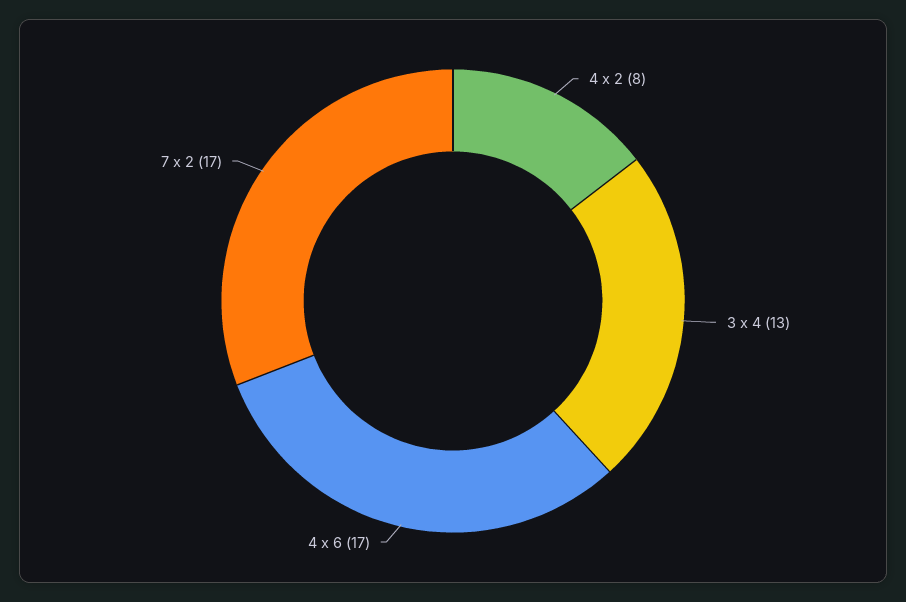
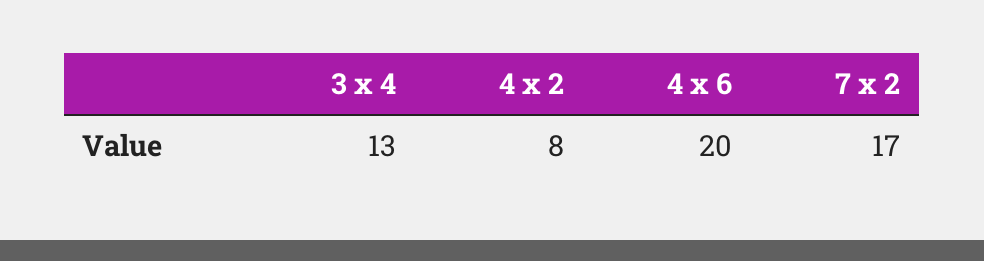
  {
    "4 x 2": 8,
    "3 x 4": 13,
-   "4 x 6": 17,
+   "4 x 6": 20,
    "7 x 2": 17
  }

